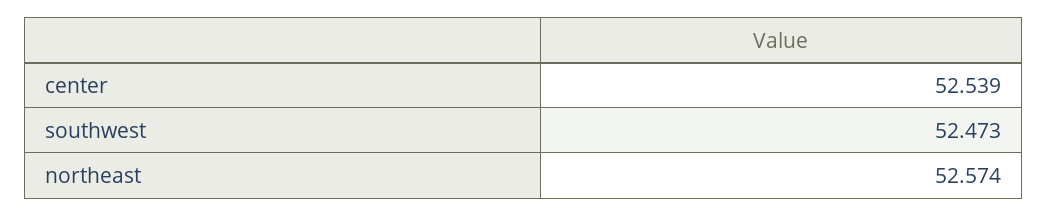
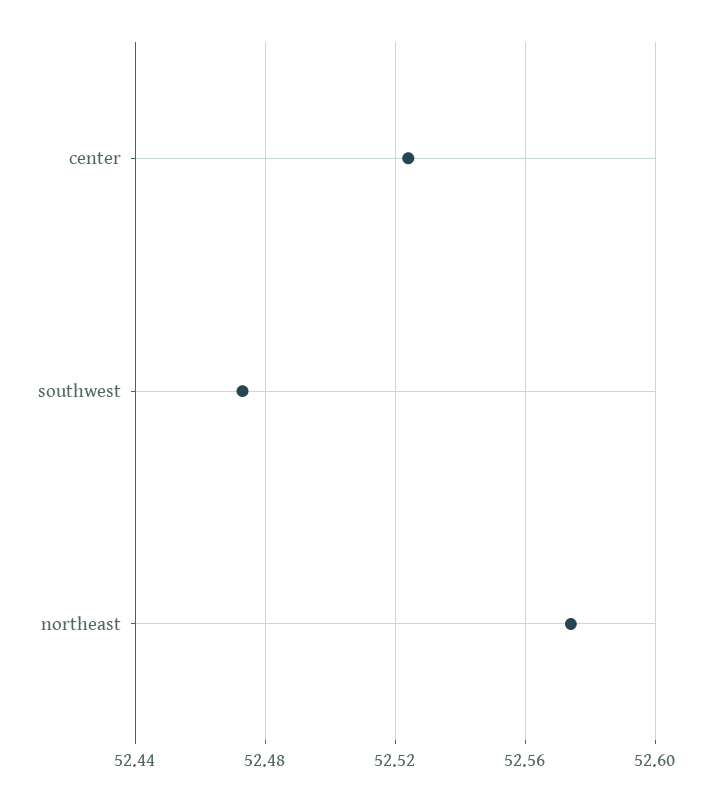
  {
-   "center": 52.539,
+   "center": 52.525,
    "southwest": 52.473,
    "northeast": 52.574
  }

